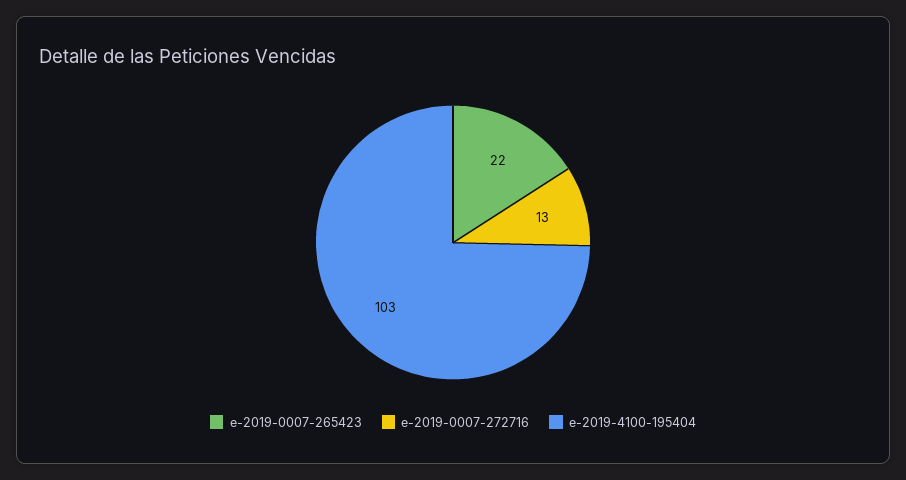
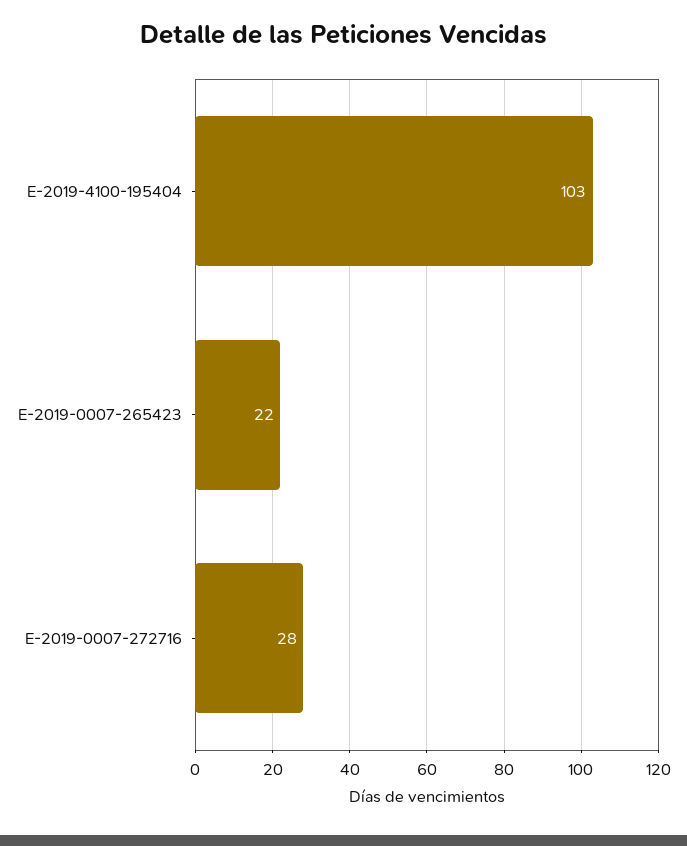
  {
    "e-2019-0007-265423": 22,
-   "e-2019-0007-272716": 13,
+   "e-2019-0007-272716": 28,
    "e-2019-4100-195404": 103
  }

